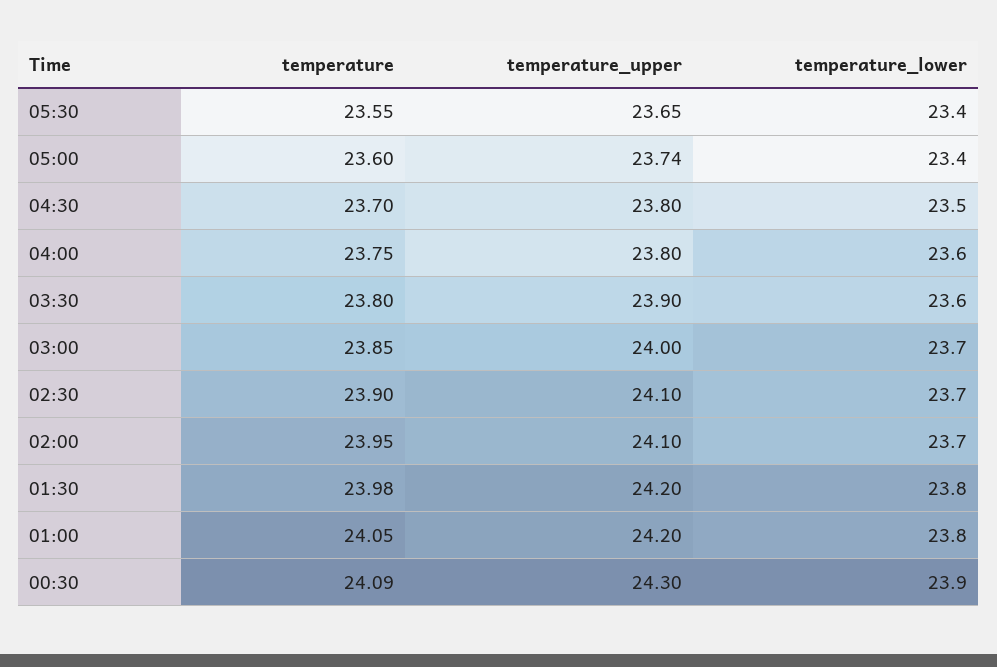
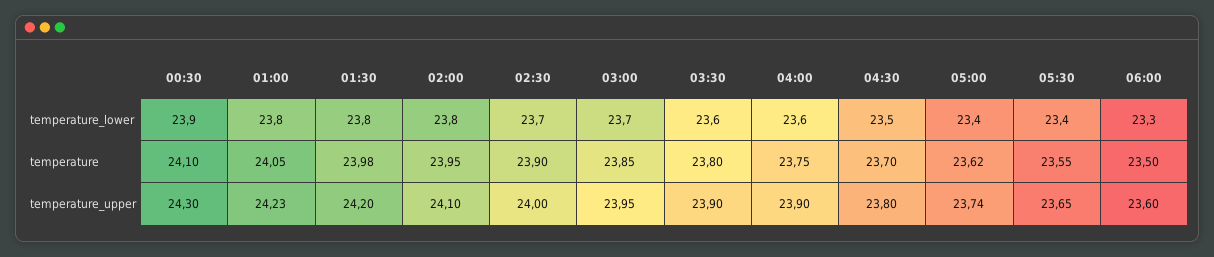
  {
    "temperature": {
      "05:30": 23.55,
-     "05:00": 23.6,
+     "05:00": 23.62,
      "04:30": 23.7,
      "04:00": 23.75,
      "03:30": 23.8,
      "03:00": 23.85,
      "02:30": 23.9,
      "02:00": 23.95,
      "01:30": 23.98,
      "01:00": 24.05,
-     "00:30": 24.09
+     "00:30": 24.1,
+     "06:00": 23.5
    },
    "temperature_upper": {
      "05:30": 23.65,
      "05:00": 23.74,
      "04:30": 23.8,
-     "04:00": 23.8,
+     "04:00": 23.9,
      "03:30": 23.9,
-     "03:00": 24,
+     "03:00": 23.95,
-     "02:30": 24.1,
+     "02:30": 24,
      "02:00": 24.1,
      "01:30": 24.2,
-     "01:00": 24.2,
+     "01:00": 24.23,
-     "00:30": 24.3
+     "00:30": 24.3,
+     "06:00": 23.6
    },
    "temperature_lower": {
      "05:30": 23.4,
      "05:00": 23.4,
      "04:30": 23.5,
      "04:00": 23.6,
      "03:30": 23.6,
      "03:00": 23.7,
      "02:30": 23.7,
-     "02:00": 23.7,
+     "02:00": 23.8,
      "01:30": 23.8,
      "01:00": 23.8,
-     "00:30": 23.9
+     "00:30": 23.9,
+     "06:00": 23.3
    }
  }

